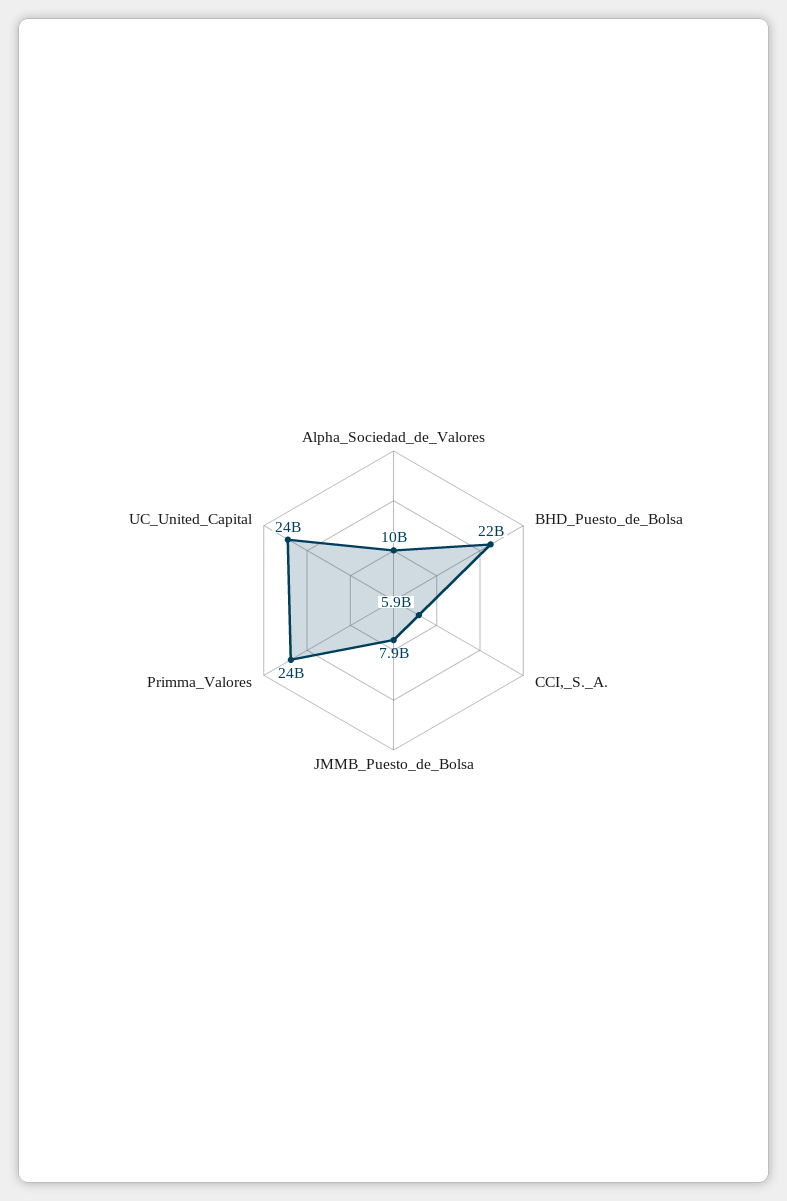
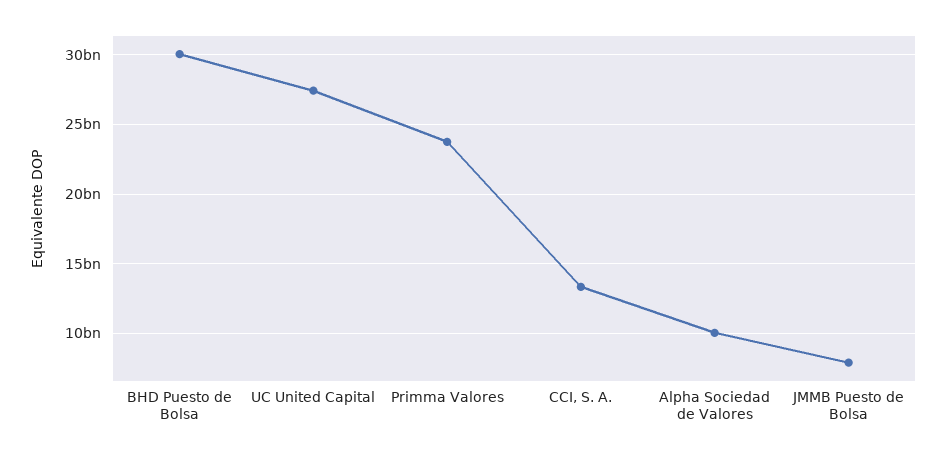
  {
    "Alpha_Sociedad_de_Valores": 10000000000,
-   "BHD_Puesto_de_Bolsa": 22000000000,
+   "BHD_Puesto_de_Bolsa": 30000000000,
-   "CCI,_S._A.": 5900000000,
+   "CCI,_S._A.": 13500000000,
    "JMMB_Puesto_de_Bolsa": 7900000000,
    "Primma_Valores": 24000000000,
-   "UC_United_Capital": 24000000000
+   "UC_United_Capital": 27500000000
  }

